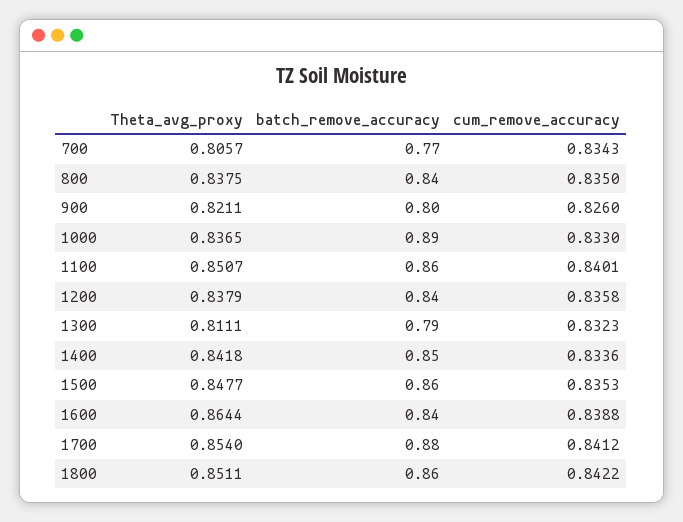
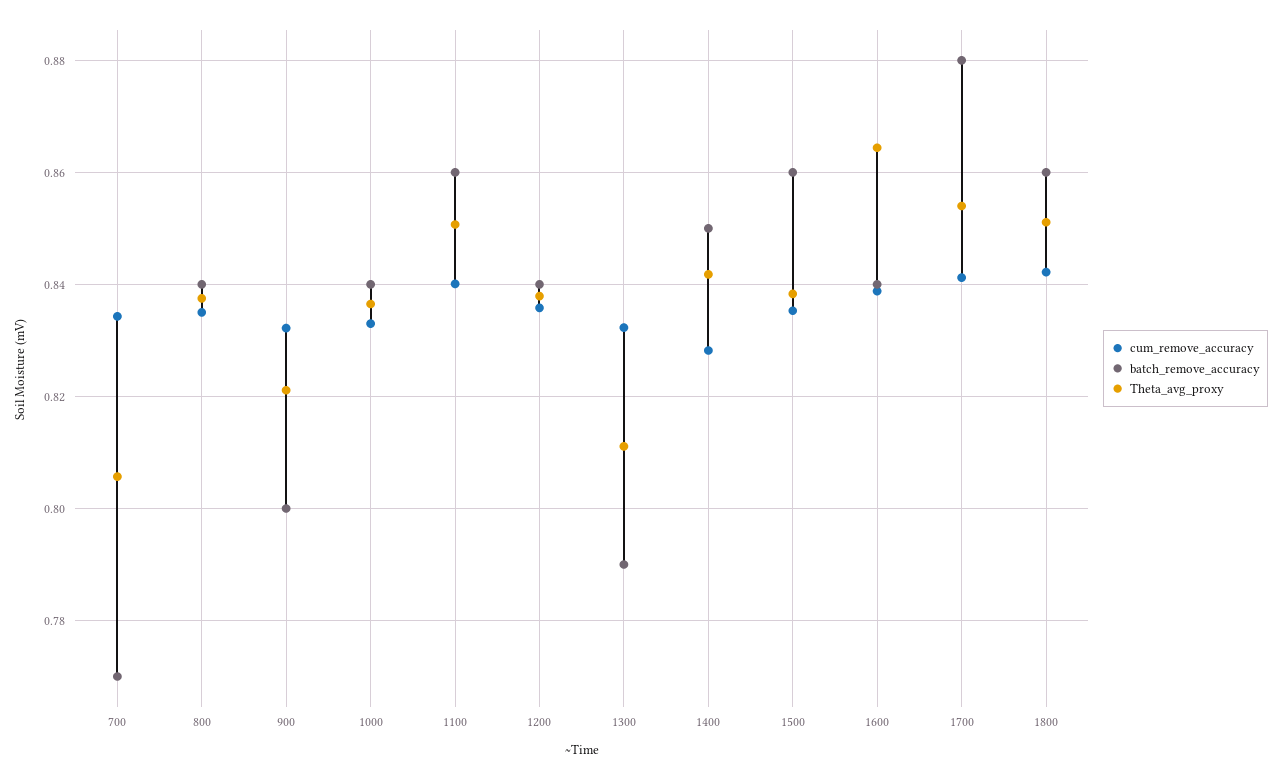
  {
    "Theta_avg_proxy": {
      "700": 0.8057,
      "800": 0.8375,
      "900": 0.8211,
      "1000": 0.8365,
      "1100": 0.8507,
      "1200": 0.8379,
      "1300": 0.8111,
      "1400": 0.8418,
-     "1500": 0.8477,
+     "1500": 0.838,
      "1600": 0.8644,
      "1700": 0.854,
      "1800": 0.8511
    },
    "batch_remove_accuracy": {
      "700": 0.77,
      "800": 0.84,
      "900": 0.8,
-     "1000": 0.89,
+     "1000": 0.84,
      "1100": 0.86,
      "1200": 0.84,
      "1300": 0.79,
      "1400": 0.85,
      "1500": 0.86,
      "1600": 0.84,
      "1700": 0.88,
      "1800": 0.86
    },
    "cum_remove_accuracy": {
      "700": 0.8343,
      "800": 0.835,
-     "900": 0.826,
+     "900": 0.832,
      "1000": 0.833,
      "1100": 0.8401,
      "1200": 0.8358,
      "1300": 0.8323,
-     "1400": 0.8336,
+     "1400": 0.828,
      "1500": 0.8353,
      "1600": 0.8388,
      "1700": 0.8412,
      "1800": 0.8422
    }
  }

